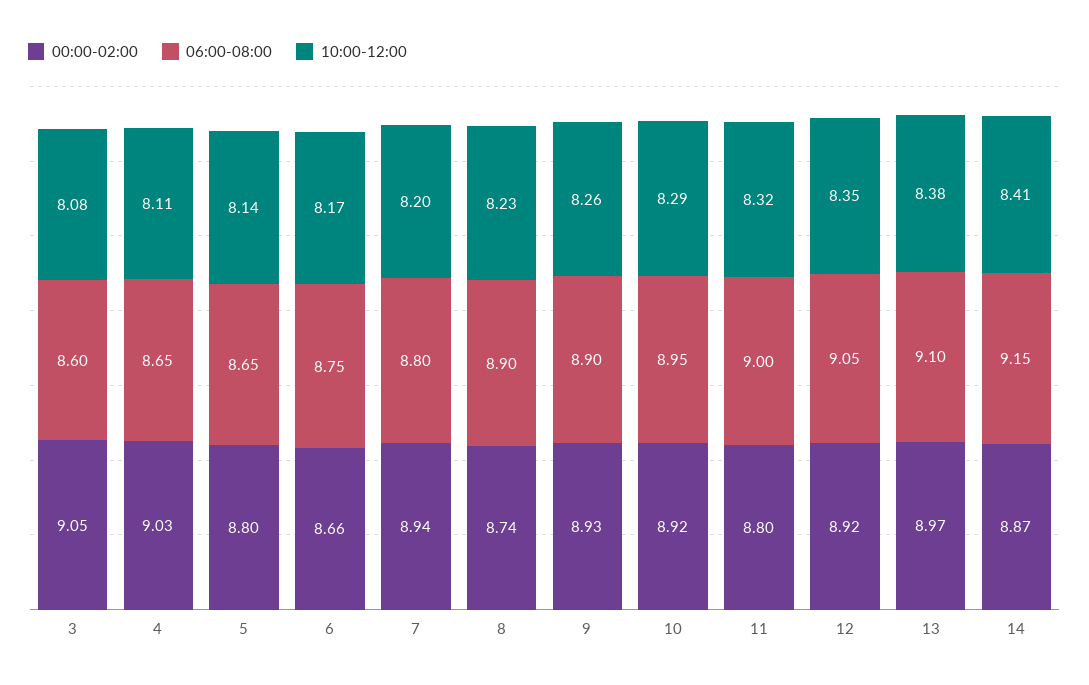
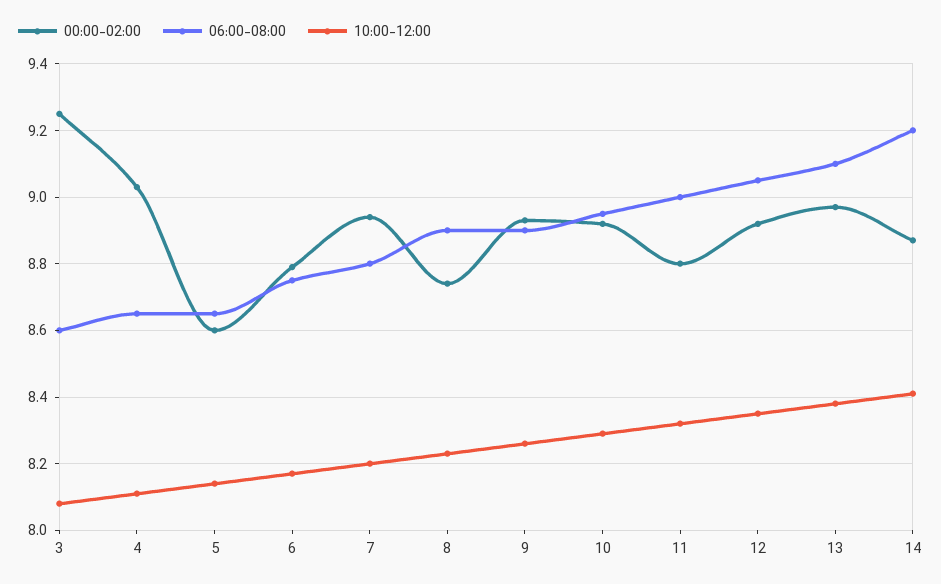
  {
    "00:00-02:00": {
-     "3": 9.05,
+     "3": 9.25,
      "4": 9.03,
-     "5": 8.8,
+     "5": 8.6,
-     "6": 8.66,
+     "6": 8.8,
      "7": 8.94,
      "8": 8.74,
      "9": 8.93,
      "10": 8.92,
      "11": 8.8,
      "12": 8.92,
      "13": 8.97,
      "14": 8.87
    },
    "06:00-08:00": {
      "3": 8.6,
      "4": 8.65,
      "5": 8.65,
      "6": 8.75,
      "7": 8.8,
      "8": 8.9,
      "9": 8.9,
      "10": 8.95,
      "11": 9,
      "12": 9.05,
      "13": 9.1,
-     "14": 9.15
+     "14": 9.2
    },
    "10:00-12:00": {
      "3": 8.08,
      "4": 8.11,
      "5": 8.14,
      "6": 8.17,
      "7": 8.2,
      "8": 8.23,
      "9": 8.26,
      "10": 8.29,
      "11": 8.32,
      "12": 8.35,
      "13": 8.38,
      "14": 8.41
    }
  }

